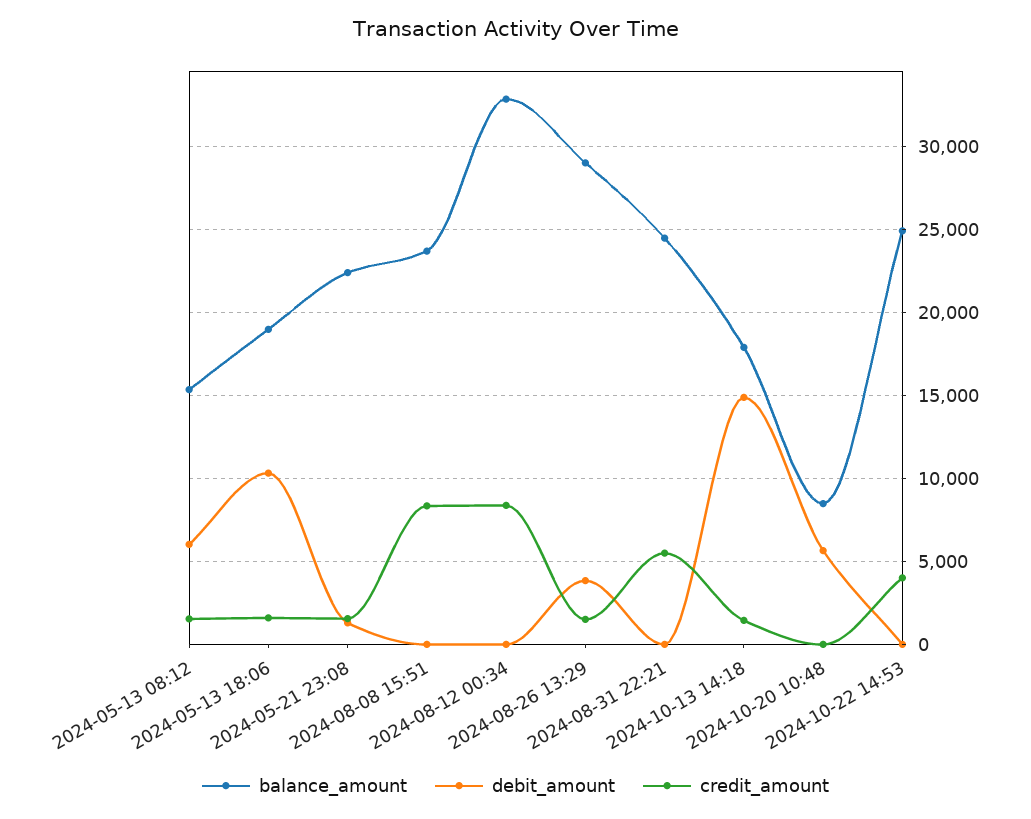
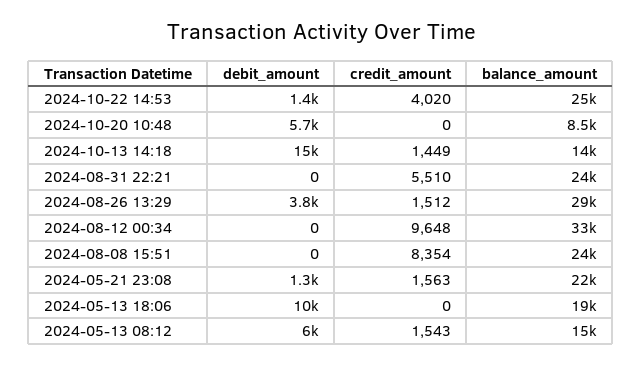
  {
    "balance_amount": {
      "2024-05-13 08:12": 15000,
      "2024-05-13 18:06": 19000,
      "2024-05-21 23:08": 22000,
      "2024-08-08 15:51": 24000,
      "2024-08-12 00:34": 33000,
      "2024-08-26 13:29": 29000,
      "2024-08-31 22:21": 24000,
-     "2024-10-13 14:18": 18000,
+     "2024-10-13 14:18": 14000,
      "2024-10-20 10:48": 8500,
      "2024-10-22 14:53": 25000
    },
    "debit_amount": {
      "2024-05-13 08:12": 6000,
      "2024-05-13 18:06": 10000,
      "2024-05-21 23:08": 1300,
      "2024-08-08 15:51": 0,
      "2024-08-12 00:34": 0,
      "2024-08-26 13:29": 3800,
      "2024-08-31 22:21": 0,
      "2024-10-13 14:18": 15000,
      "2024-10-20 10:48": 5700,
-     "2024-10-22 14:53": 0
+     "2024-10-22 14:53": 1400
    },
    "credit_amount": {
      "2024-05-13 08:12": 1543,
-     "2024-05-13 18:06": 1500,
+     "2024-05-13 18:06": 0,
      "2024-05-21 23:08": 1563,
      "2024-08-08 15:51": 8354,
-     "2024-08-12 00:34": 8500,
+     "2024-08-12 00:34": 9648,
      "2024-08-26 13:29": 1512,
      "2024-08-31 22:21": 5510,
      "2024-10-13 14:18": 1449,
      "2024-10-20 10:48": 0,
      "2024-10-22 14:53": 4020
    }
  }

